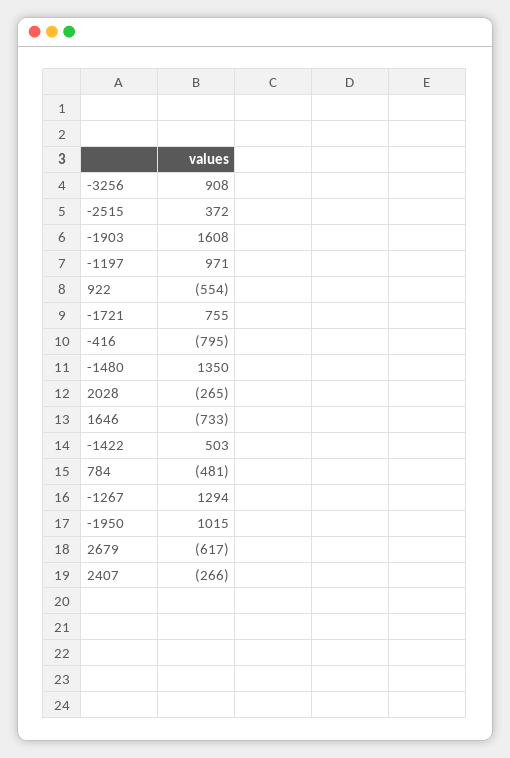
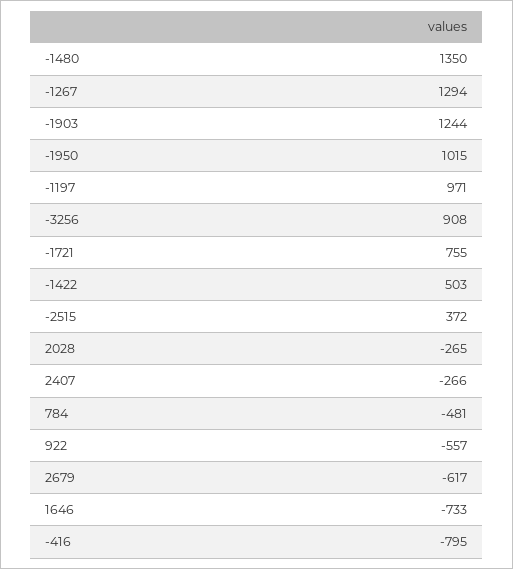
  {
    "-3256": 908,
    "-2515": 372,
-   "-1903": 1608,
+   "-1903": 1244,
    "-1197": 971,
-   "922": -554,
+   "922": -557,
    "-1721": 755,
    "-416": -795,
    "-1480": 1350,
    "2028": -265,
    "1646": -733,
    "-1422": 503,
    "784": -481,
    "-1267": 1294,
    "-1950": 1015,
    "2679": -617,
    "2407": -266
  }

